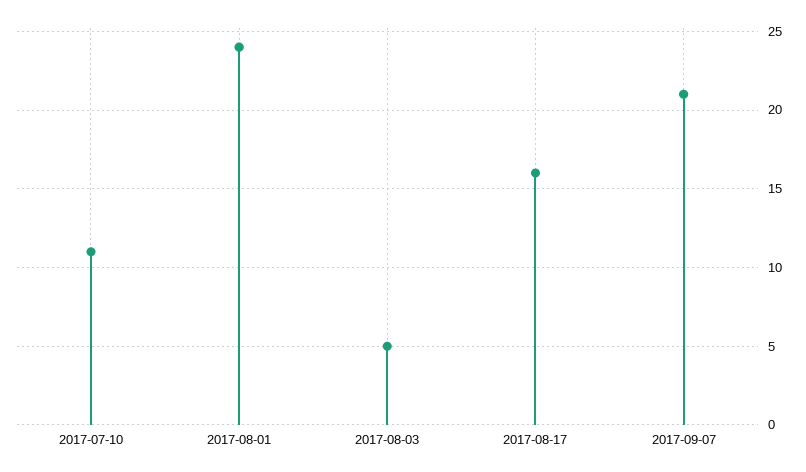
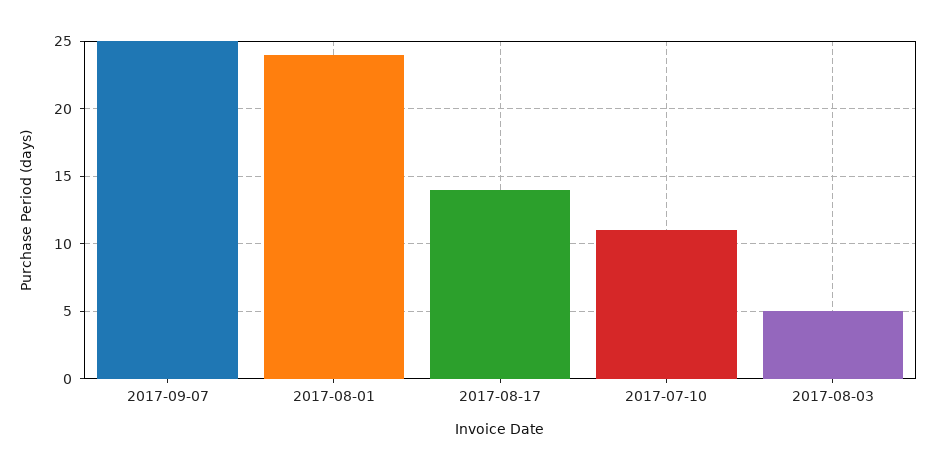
  {
    "2017-07-10": 11,
    "2017-08-01": 24,
    "2017-08-03": 5,
-   "2017-08-17": 16,
+   "2017-08-17": 14,
-   "2017-09-07": 21
+   "2017-09-07": 25
  }

